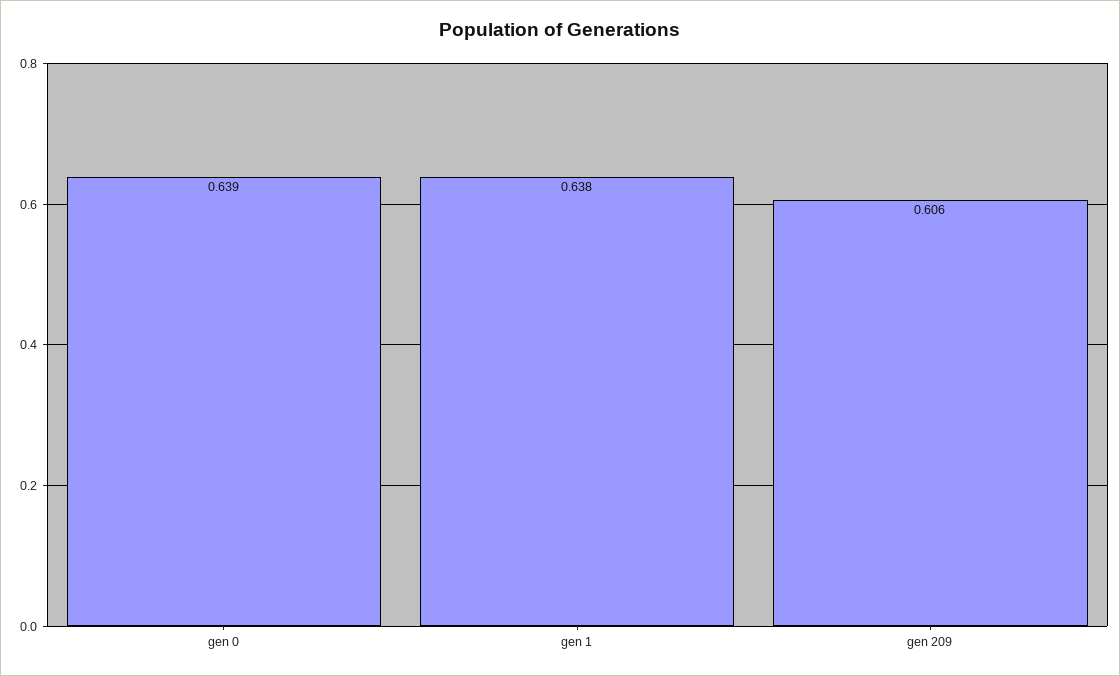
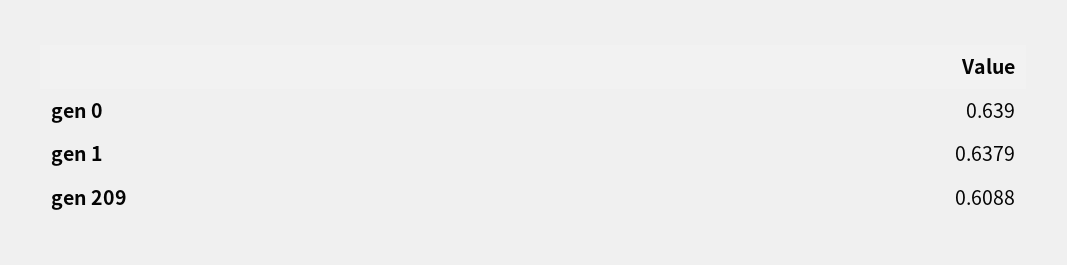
  {
    "gen 0": 0.639,
    "gen 1": 0.6379,
-   "gen 209": 0.606
+   "gen 209": 0.6088
  }

